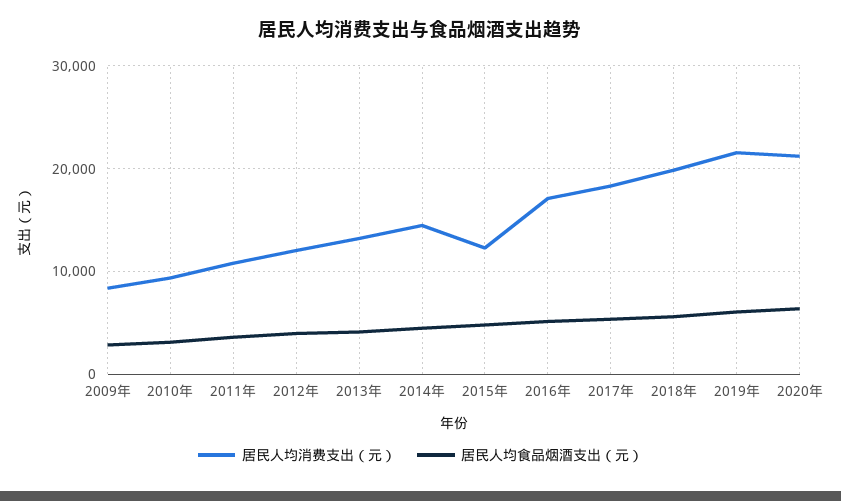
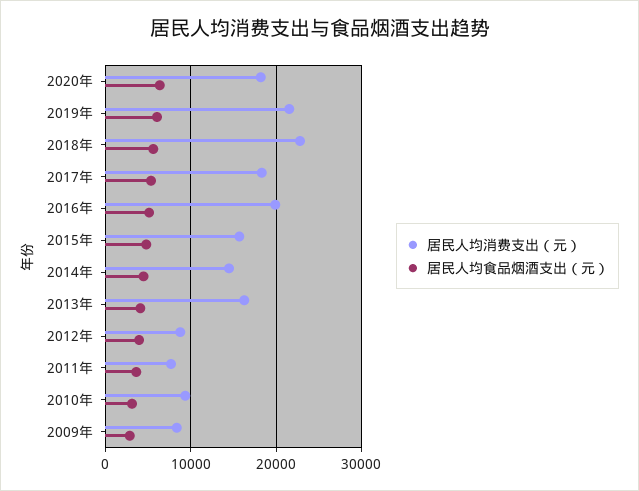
  {
    "居民人均消费支出（元）": {
      "2009年": 8000,
      "2010年": 9000,
-     "2011年": 11000,
+     "2011年": 8000,
-     "2012年": 12000,
+     "2012年": 9000,
-     "2013年": 13000,
+     "2013年": 16000,
      "2014年": 14000,
-     "2015年": 12000,
+     "2015年": 16000,
-     "2016年": 17000,
+     "2016年": 20000,
      "2017年": 18000,
-     "2018年": 20000,
+     "2018年": 23000,
      "2019年": 22000,
-     "2020年": 21000
+     "2020年": 18000
    },
    "居民人均食品烟酒支出（元）": {
      "2009年": 3000,
      "2010年": 3000,
      "2011年": 4000,
      "2012年": 4000,
      "2013年": 4000,
      "2014年": 4000,
      "2015年": 5000,
      "2016年": 5000,
      "2017年": 5000,
      "2018年": 6000,
      "2019年": 6000,
      "2020年": 6000
    }
  }

